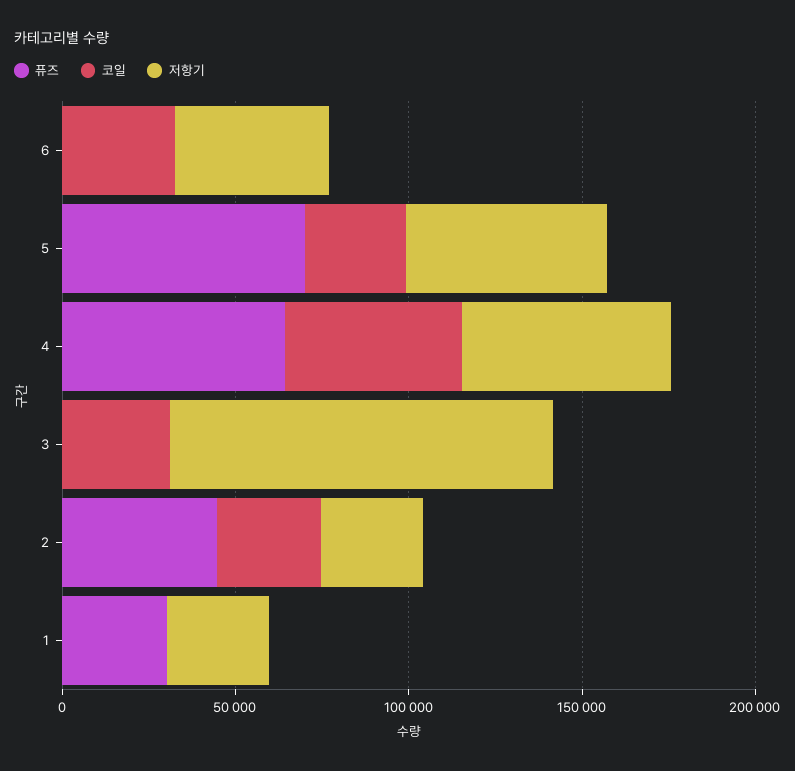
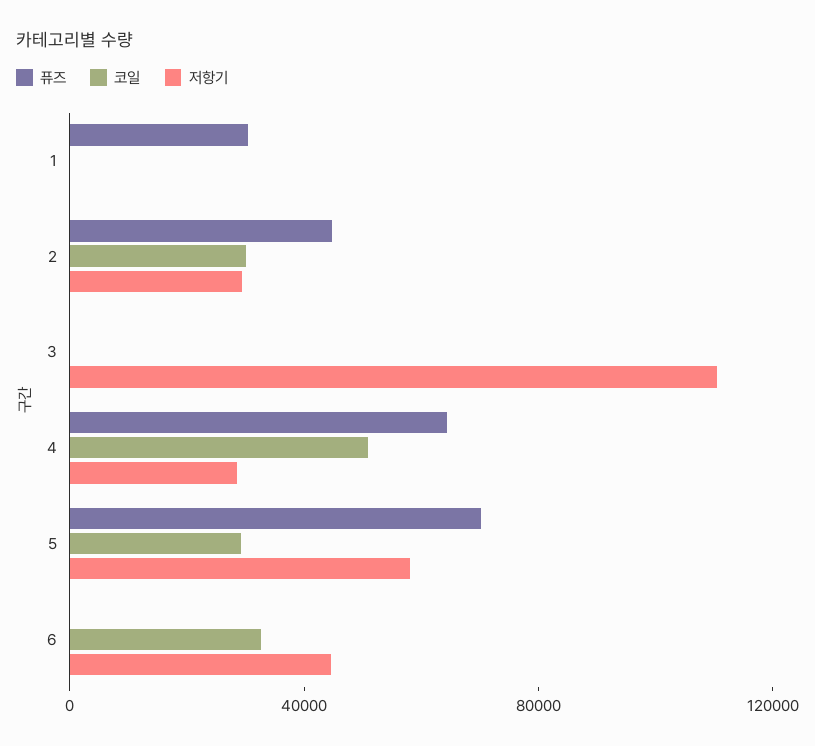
  {
    "퓨즈": {
      "6": 0,
      "5": 70000,
      "4": 60000,
      "3": 0,
      "2": 40000,
      "1": 30000
    },
    "코일": {
      "6": 30000,
      "5": 30000,
      "4": 50000,
-     "3": 30000,
+     "3": 0,
      "2": 30000,
      "1": 0
    },
    "저항기": {
      "6": 40000,
      "5": 60000,
-     "4": 60000,
+     "4": 30000,
      "3": 110000,
      "2": 30000,
-     "1": 30000
+     "1": 0
    }
  }

